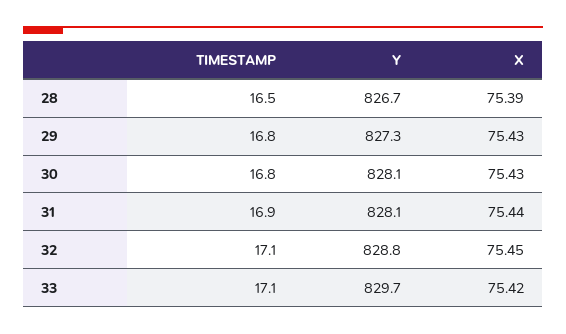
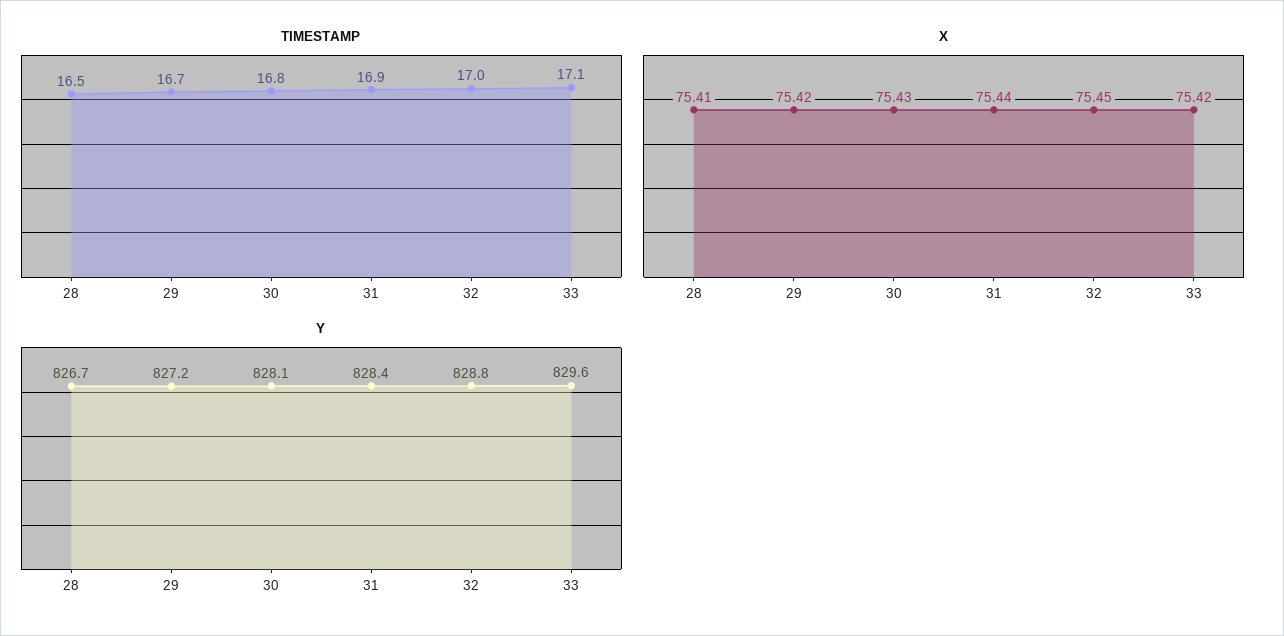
  {
    "TIMESTAMP": {
      "28": 16.5,
-     "29": 16.8,
+     "29": 16.7,
      "30": 16.8,
      "31": 16.9,
-     "32": 17.1,
+     "32": 17,
      "33": 17.1
    },
    "Y": {
      "28": 826.7,
-     "29": 827.3,
+     "29": 827.2,
      "30": 828.1,
-     "31": 828.1,
+     "31": 828.4,
      "32": 828.8,
-     "33": 829.7
+     "33": 829.6
    },
    "X": {
-     "28": 75.39,
+     "28": 75.41,
-     "29": 75.43,
+     "29": 75.42,
      "30": 75.43,
      "31": 75.44,
      "32": 75.45,
      "33": 75.42
    }
  }

